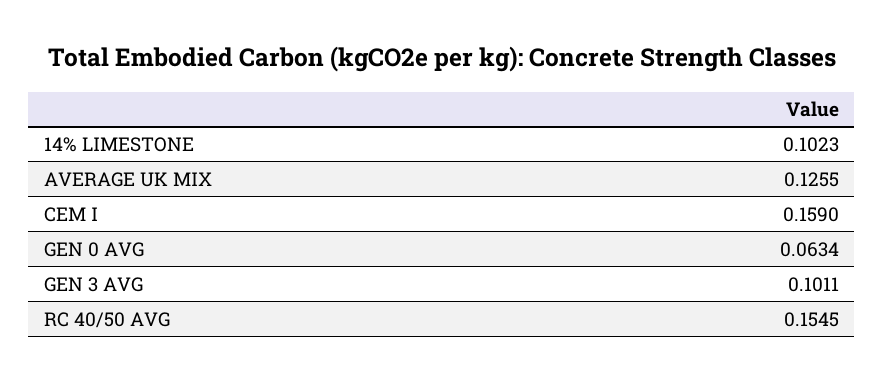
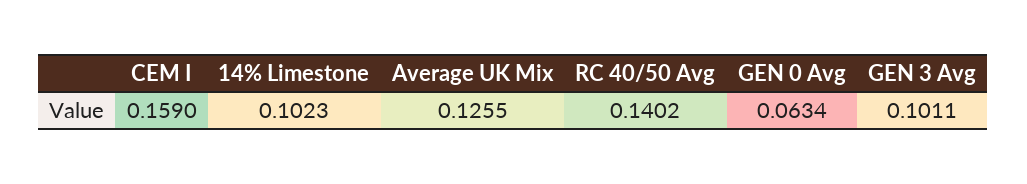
  {
    "14% LIMESTONE": 0.1023,
    "AVERAGE UK MIX": 0.1255,
    "CEM I": 0.159,
    "GEN 0 AVG": 0.0634,
    "GEN 3 AVG": 0.1011,
-   "RC 40/50 AVG": 0.1545
+   "RC 40/50 AVG": 0.1402
  }

